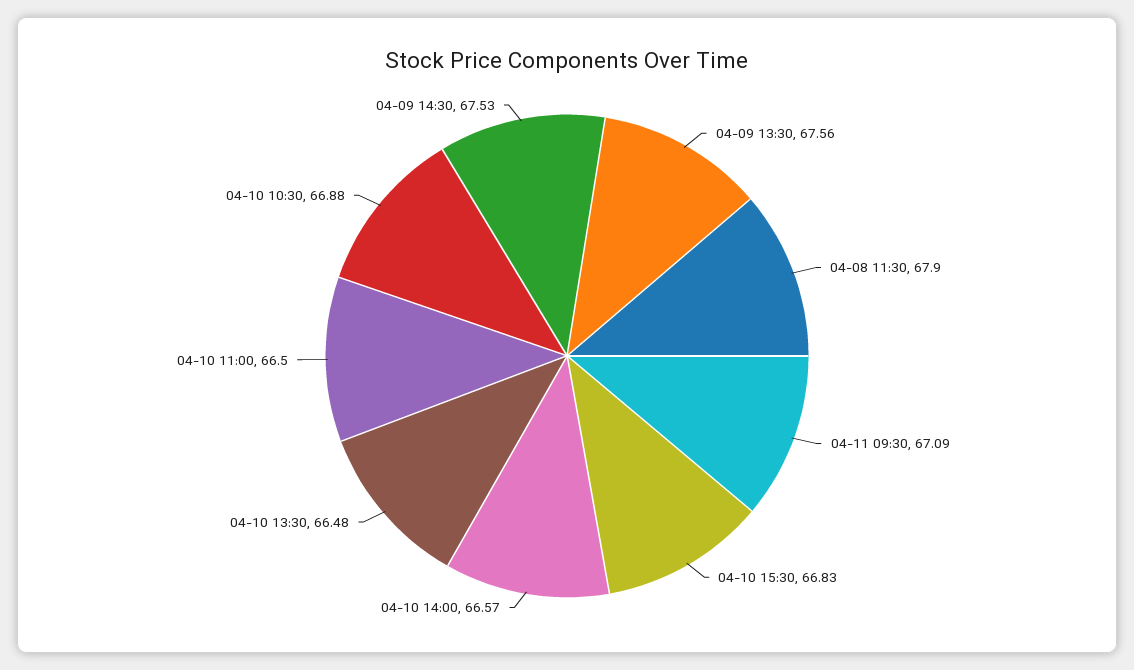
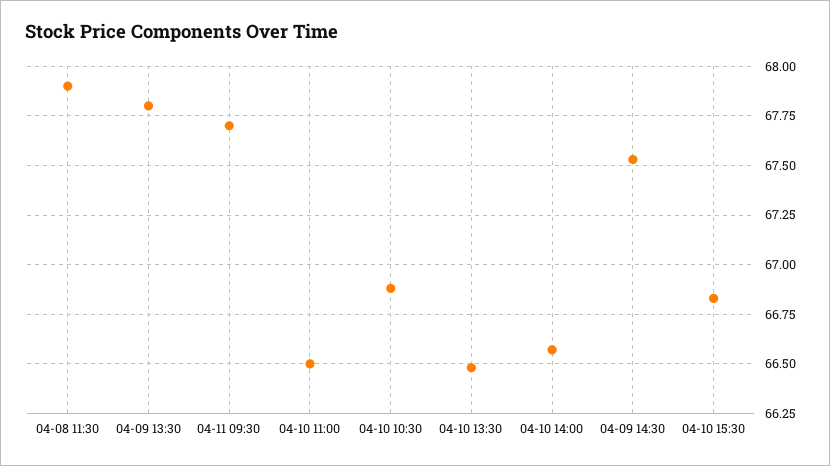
  {
-   "04-09 13:30": 67.56,
+   "04-09 13:30": 67.8,
    "04-08 11:30": 67.9,
-   "04-11 09:30": 67.09,
+   "04-11 09:30": 67.7,
    "04-10 15:30": 66.83,
    "04-10 14:00": 66.57,
    "04-10 13:30": 66.48,
    "04-10 11:00": 66.5,
    "04-10 10:30": 66.88,
    "04-09 14:30": 67.53
  }

